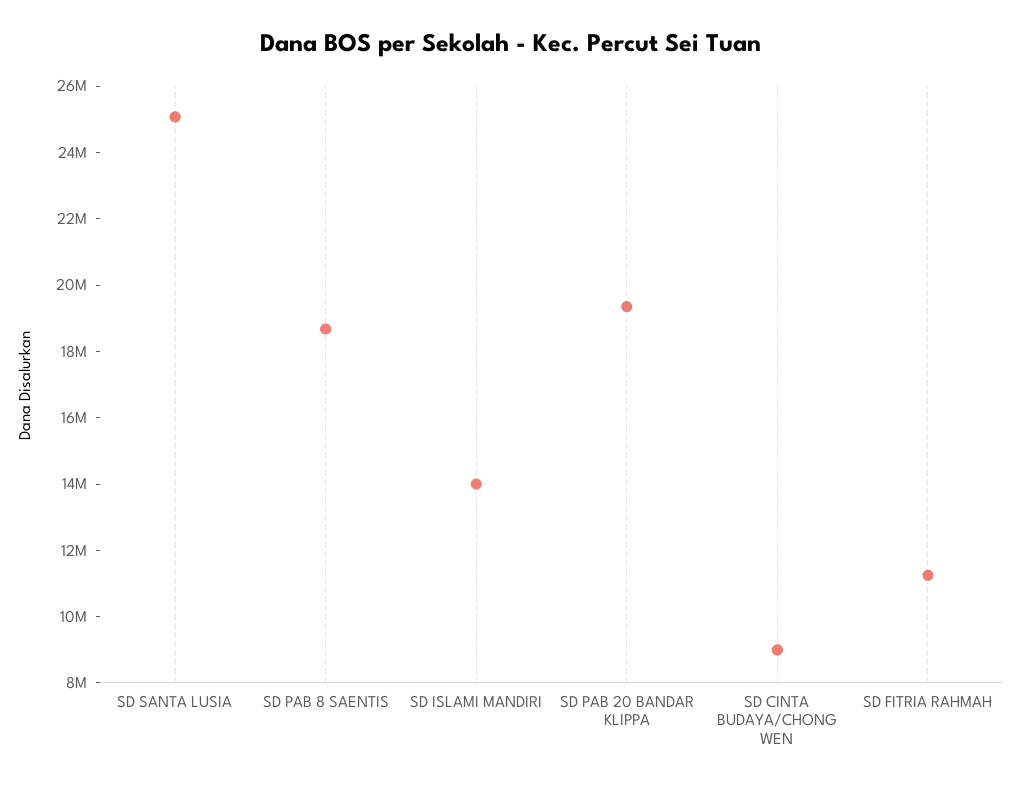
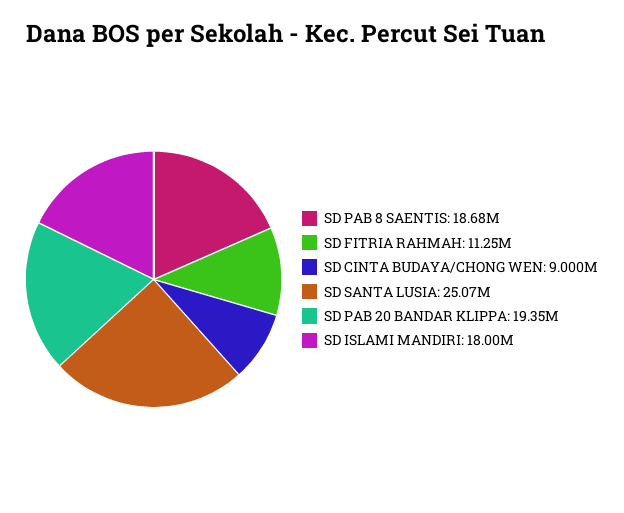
  {
    "SD SANTA LUSIA": 25070000,
    "SD PAB 8 SAENTIS": 18680000,
-   "SD ISLAMI MANDIRI": 14000000,
+   "SD ISLAMI MANDIRI": 18000000,
    "SD PAB 20 BANDAR KLIPPA": 19350000,
    "SD CINTA BUDAYA/CHONG WEN": 9000000,
    "SD FITRIA RAHMAH": 11250000
  }

